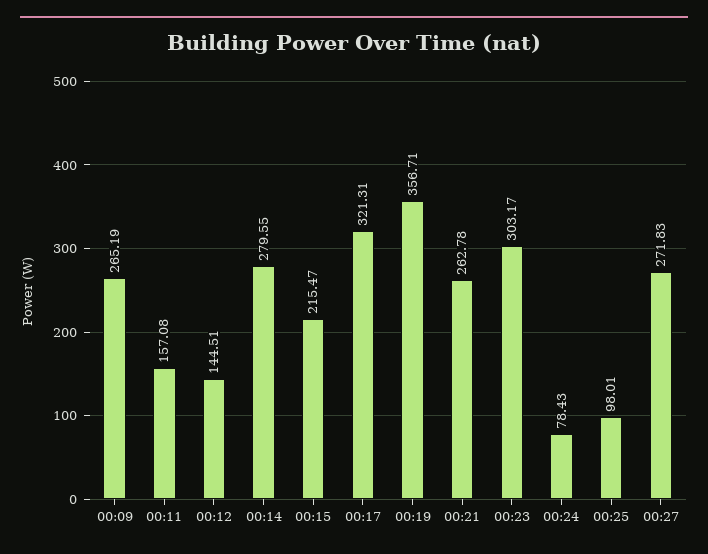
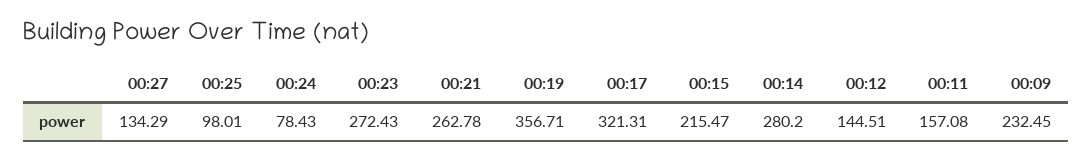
  {
-   "00:09": 265.19,
+   "00:09": 232.45,
    "00:11": 157.08,
    "00:12": 144.51,
-   "00:14": 279.55,
+   "00:14": 280.2,
    "00:15": 215.47,
    "00:17": 321.31,
    "00:19": 356.71,
    "00:21": 262.78,
-   "00:23": 303.17,
+   "00:23": 272.43,
    "00:24": 78.43,
    "00:25": 98.01,
-   "00:27": 271.83
+   "00:27": 134.29
  }

